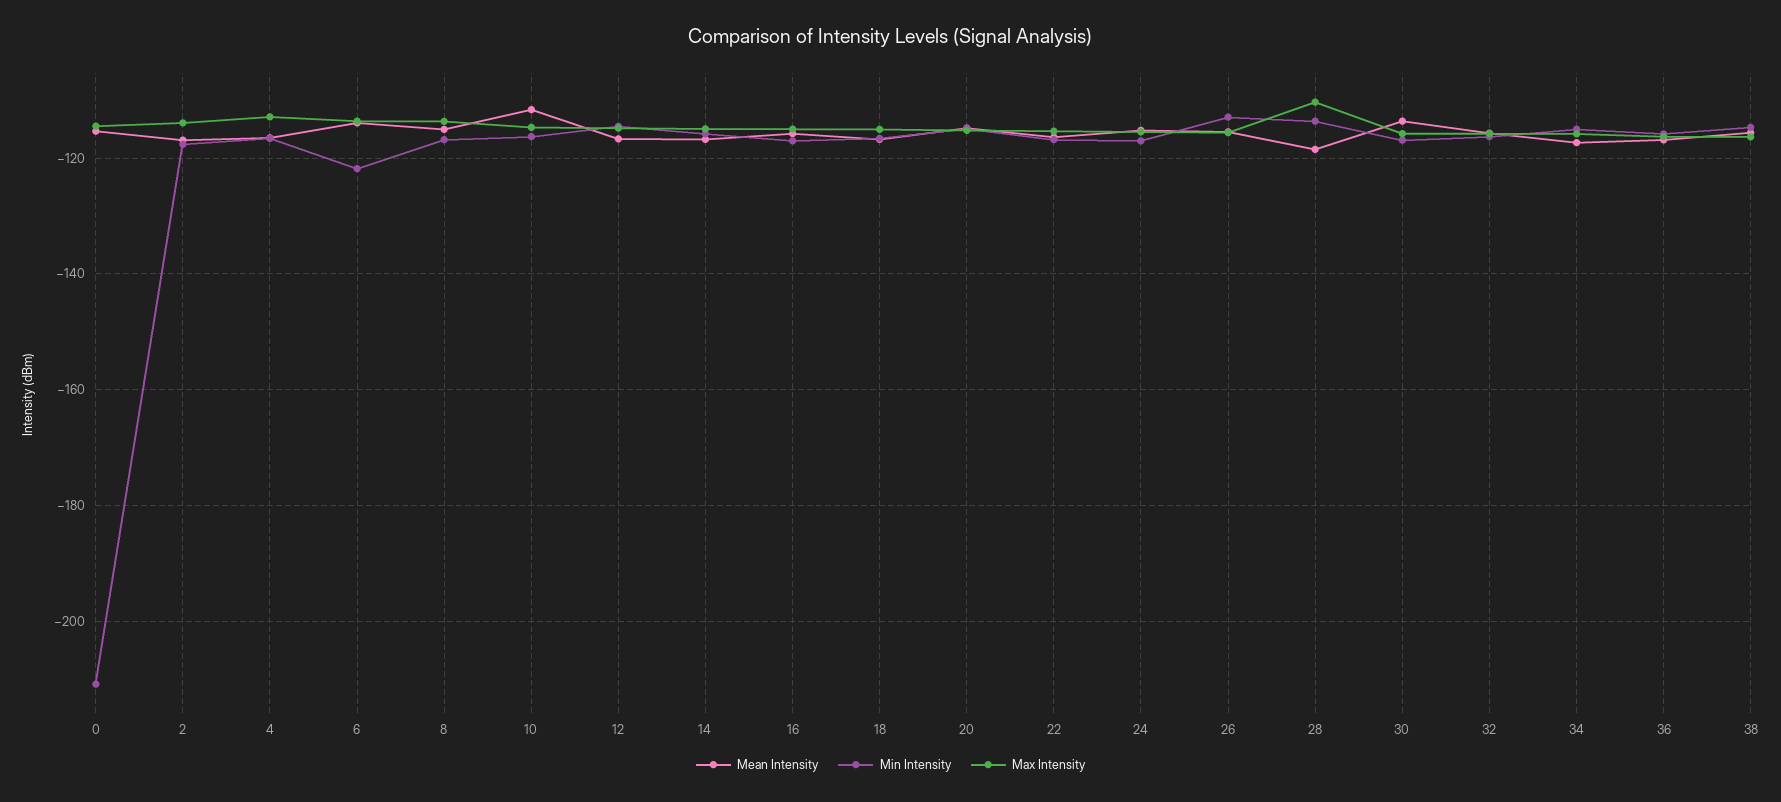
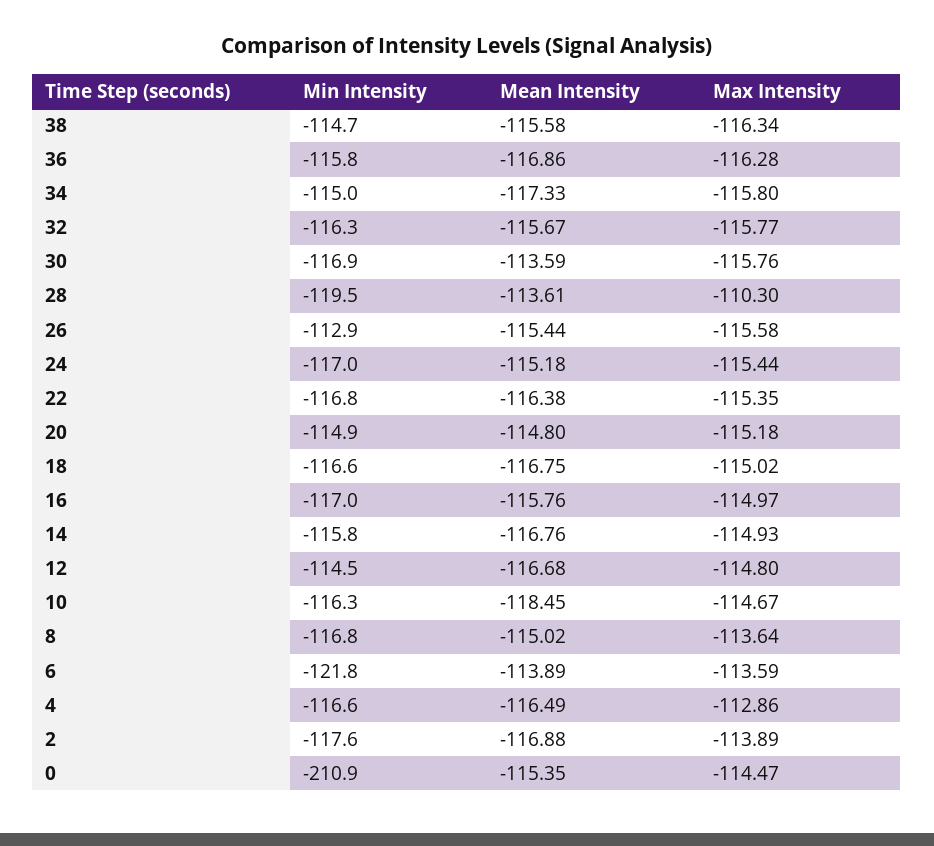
  {
    "Mean Intensity": {
      "0": -115.35,
      "2": -116.88,
      "4": -116.49,
      "6": -113.89,
      "8": -115.02,
-     "10": -112,
+     "10": -118.45,
      "12": -116.68,
      "14": -116.76,
      "16": -115.76,
      "18": -116.75,
      "20": -114.8,
      "22": -116.38,
      "24": -115.18,
      "26": -115.44,
-     "28": -118,
+     "28": -113.61,
      "30": -113.59,
      "32": -115.67,
      "34": -117.33,
      "36": -116.86,
      "38": -115.58
    },
    "Min Intensity": {
      "0": -210.9,
      "2": -117.6,
      "4": -116.6,
      "6": -121.8,
      "8": -116.8,
      "10": -116.3,
      "12": -114.5,
      "14": -115.8,
      "16": -117,
      "18": -116.6,
      "20": -114.9,
      "22": -116.8,
      "24": -117,
      "26": -112.9,
-     "28": -114,
+     "28": -119.5,
      "30": -116.9,
      "32": -116.3,
      "34": -115,
      "36": -115.8,
      "38": -114.7
    },
    "Max Intensity": {
      "0": -114.47,
      "2": -113.89,
      "4": -112.86,
      "6": -113.59,
      "8": -113.64,
      "10": -114.67,
      "12": -114.8,
      "14": -114.93,
      "16": -114.97,
      "18": -115.02,
      "20": -115.18,
      "22": -115.35,
      "24": -115.44,
      "26": -115.58,
      "28": -110.3,
      "30": -115.76,
      "32": -115.77,
      "34": -115.8,
      "36": -116.28,
      "38": -116.34
    }
  }

